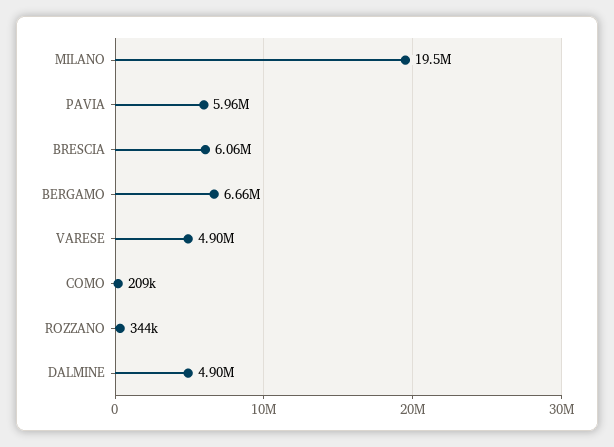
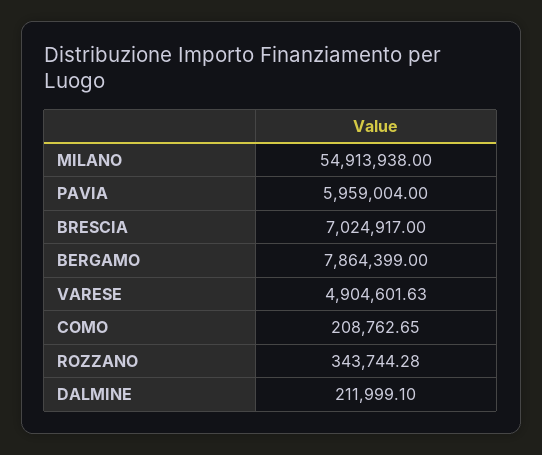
  {
-   "MILANO": 19500000,
+   "MILANO": 54913938,
    "PAVIA": 5959004,
-   "BRESCIA": 6060000,
+   "BRESCIA": 7024917,
-   "BERGAMO": 6660000,
+   "BERGAMO": 7864399,
    "VARESE": 4904601.63,
    "COMO": 208762.65,
    "ROZZANO": 343744.28,
-   "DALMINE": 4900000
+   "DALMINE": 211999.1
  }

